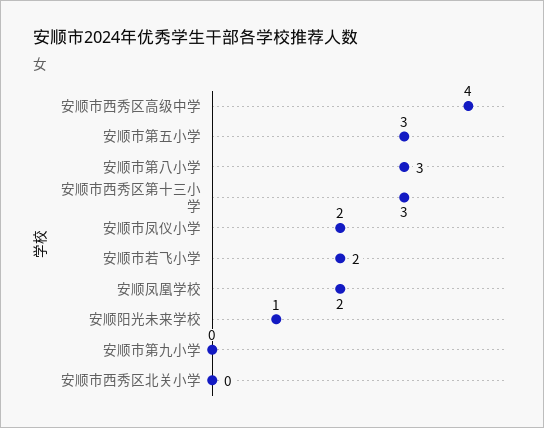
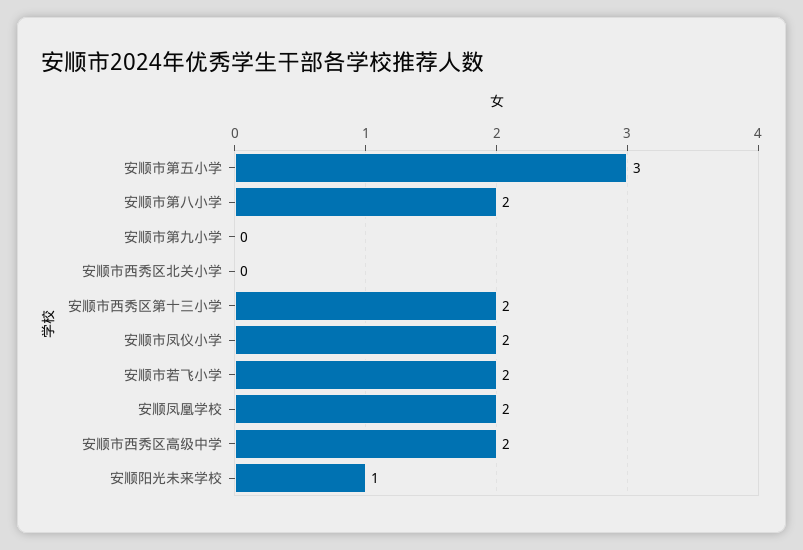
  {
-   "安顺市西秀区高级中学": 4,
+   "安顺市西秀区高级中学": 2,
    "安顺市第五小学": 3,
-   "安顺市第八小学": 3,
+   "安顺市第八小学": 2,
-   "安顺市西秀区第十三小学": 3,
+   "安顺市西秀区第十三小学": 2,
    "安顺市凤仪小学": 2,
    "安顺市若飞小学": 2,
    "安顺凤凰学校": 2,
    "安顺阳光未来学校": 1,
    "安顺市第九小学": 0,
    "安顺市西秀区北关小学": 0
  }

